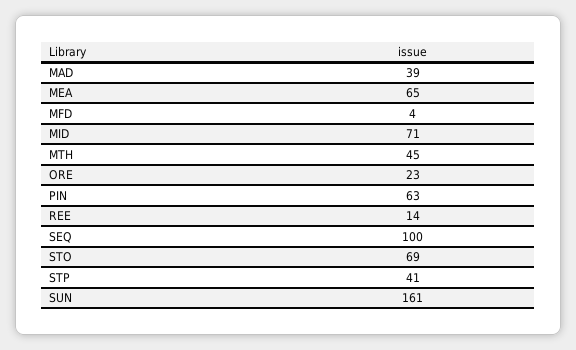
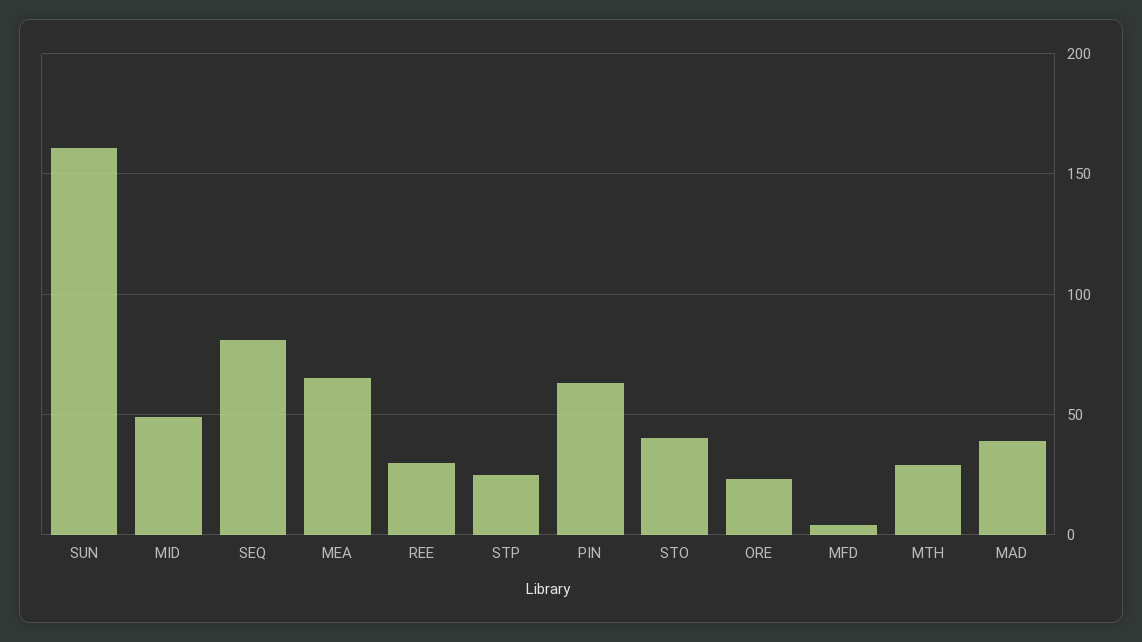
  {
    "MAD": 39,
    "MEA": 65,
    "MFD": 4,
-   "MID": 71,
+   "MID": 50,
-   "MTH": 45,
+   "MTH": 30,
    "ORE": 23,
    "PIN": 63,
-   "REE": 14,
+   "REE": 30,
-   "SEQ": 100,
+   "SEQ": 80,
-   "STO": 69,
+   "STO": 40,
-   "STP": 41,
+   "STP": 25,
    "SUN": 161
  }

